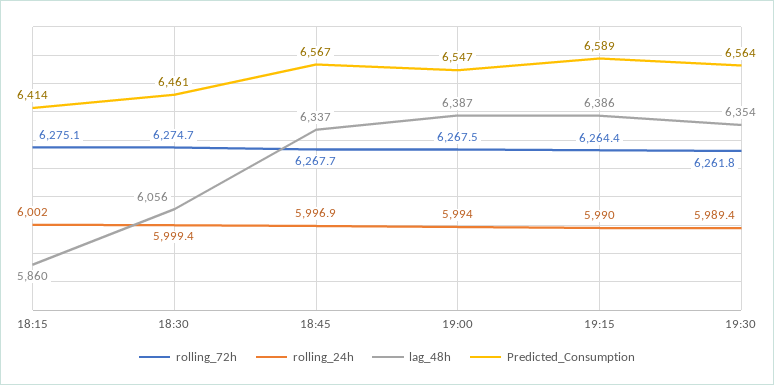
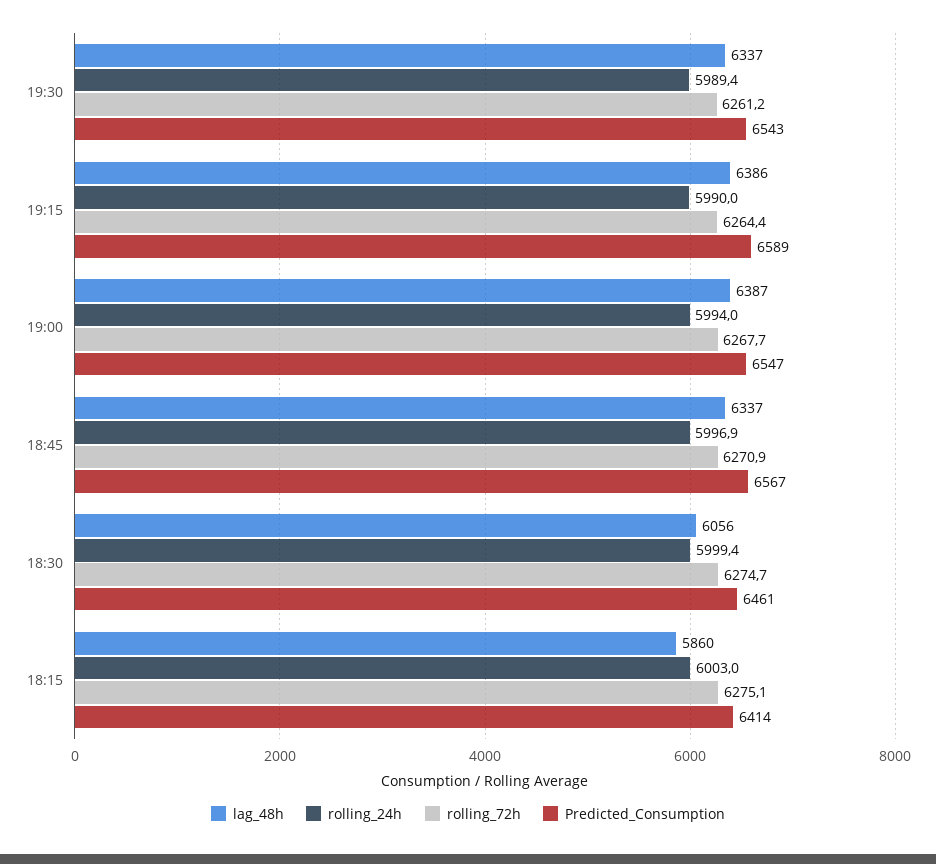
  {
    "rolling_72h": {
      "18:15": 6275.1,
      "18:30": 6274.7,
-     "18:45": 6267.7,
+     "18:45": 6270.9,
-     "19:00": 6267.5,
+     "19:00": 6267.7,
      "19:15": 6264.4,
-     "19:30": 6261.8
+     "19:30": 6261.2
    },
    "rolling_24h": {
-     "18:15": 6002,
+     "18:15": 6003,
      "18:30": 5999.4,
      "18:45": 5996.9,
      "19:00": 5994,
      "19:15": 5990,
      "19:30": 5989.4
    },
    "lag_48h": {
      "18:15": 5860,
      "18:30": 6056,
      "18:45": 6337,
      "19:00": 6387,
      "19:15": 6386,
-     "19:30": 6354
+     "19:30": 6337
    },
    "Predicted_Consumption": {
      "18:15": 6414,
      "18:30": 6461,
      "18:45": 6567,
      "19:00": 6547,
      "19:15": 6589,
-     "19:30": 6564
+     "19:30": 6543
    }
  }

